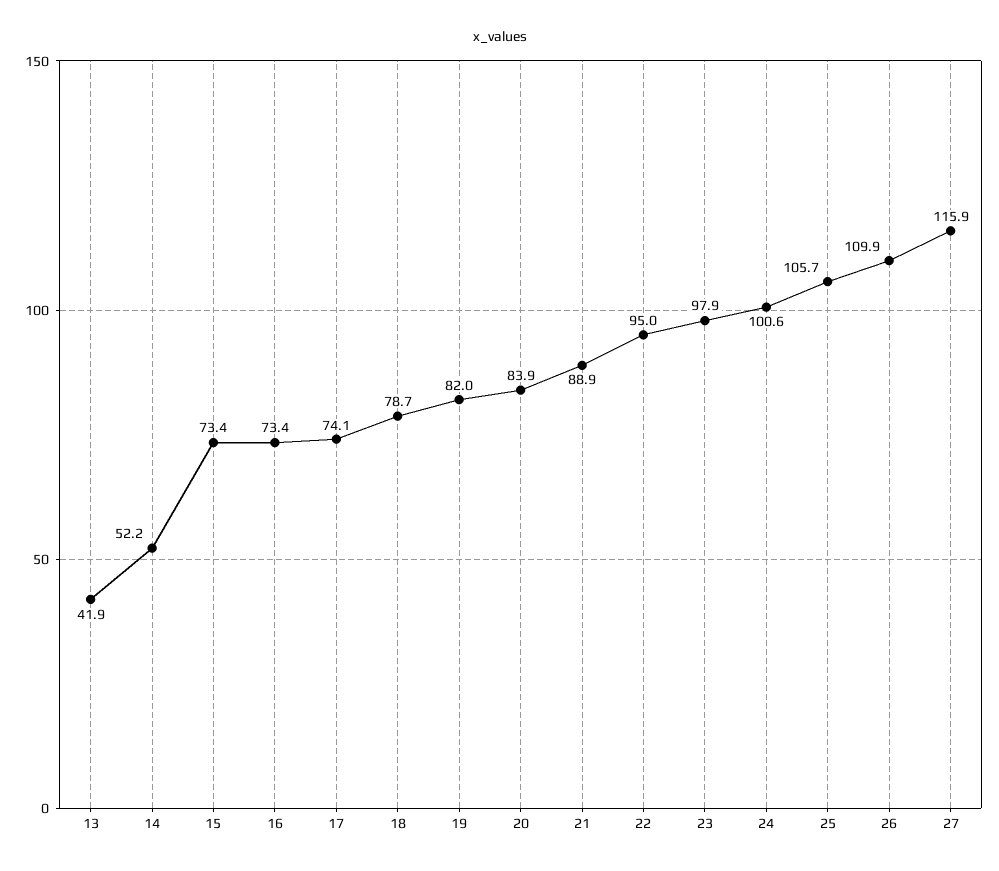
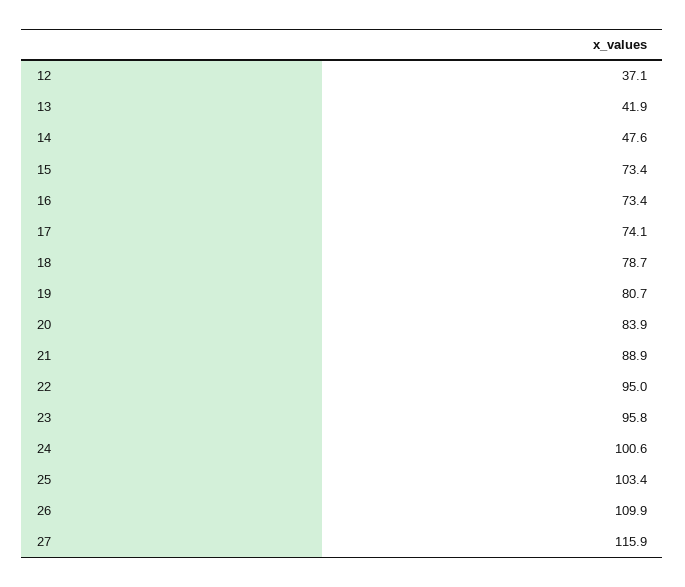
  {
    "13": 41.9,
-   "14": 52.2,
+   "14": 47.6,
    "15": 73.4,
    "16": 73.4,
    "17": 74.1,
    "18": 78.7,
-   "19": 82,
+   "19": 80.7,
    "20": 83.9,
    "21": 88.9,
    "22": 95,
-   "23": 97.9,
+   "23": 95.8,
    "24": 100.6,
-   "25": 105.7,
+   "25": 103.4,
    "26": 109.9,
-   "27": 115.9
+   "27": 115.9,
+   "12": 37.1
  }

